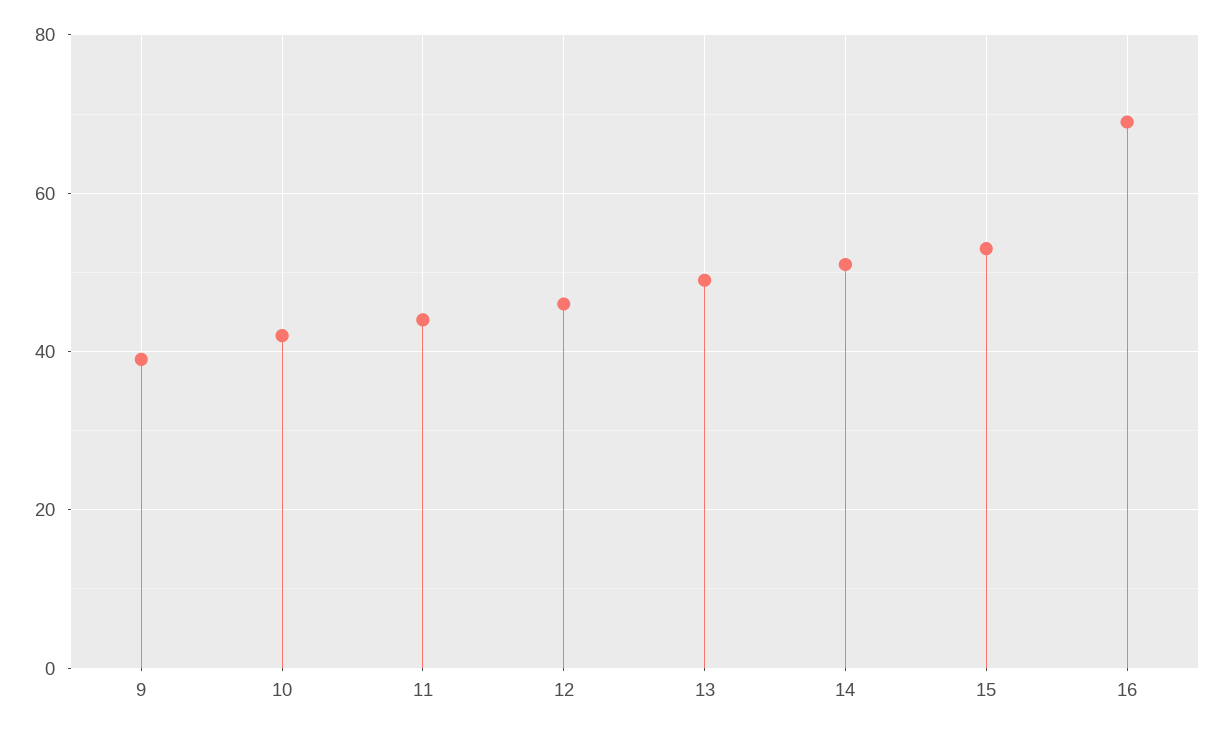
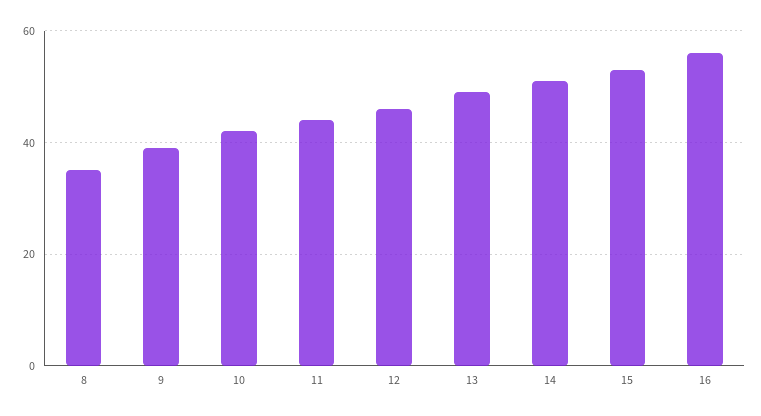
  {
    "9": 40,
    "10": 40,
    "11": 45,
    "12": 45,
    "13": 50,
    "14": 50,
    "15": 55,
-   "16": 70
+   "16": 55,
+   "8": 35
  }

